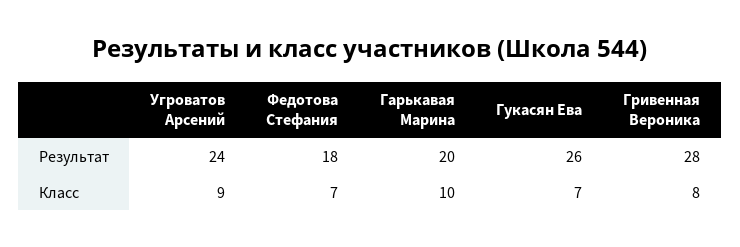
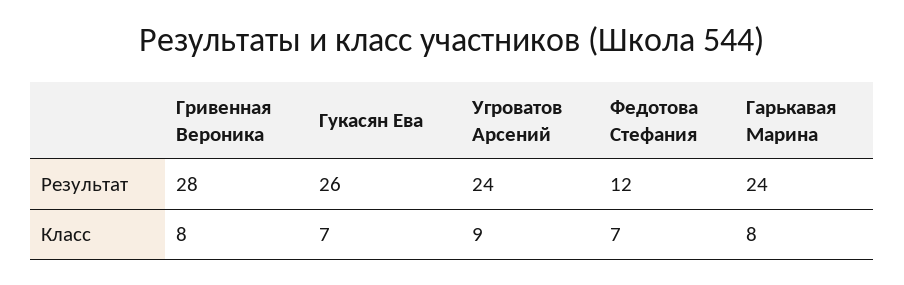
  {
    "Угроватов Арсений": {
      "Результат": 24,
      "Класс": 9
    },
    "Федотова Стефания": {
-     "Результат": 18,
+     "Результат": 12,
      "Класс": 7
    },
    "Гарькавая Марина": {
-     "Результат": 20,
+     "Результат": 24,
-     "Класс": 10
+     "Класс": 8
    },
    "Гукасян Ева": {
      "Результат": 26,
      "Класс": 7
    },
    "Гривенная Вероника": {
      "Результат": 28,
      "Класс": 8
    }
  }

